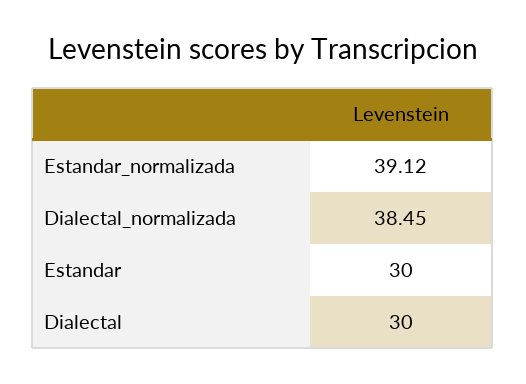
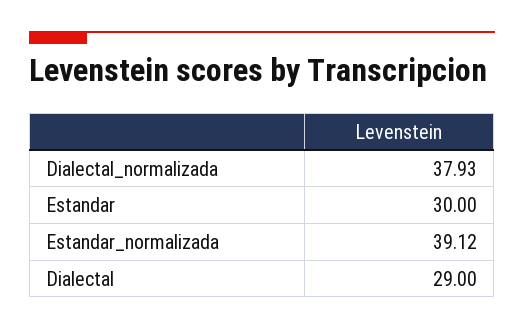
  {
    "Estandar_normalizada": 39.12,
-   "Dialectal_normalizada": 38.45,
+   "Dialectal_normalizada": 37.93,
    "Estandar": 30,
-   "Dialectal": 30
+   "Dialectal": 29
  }

